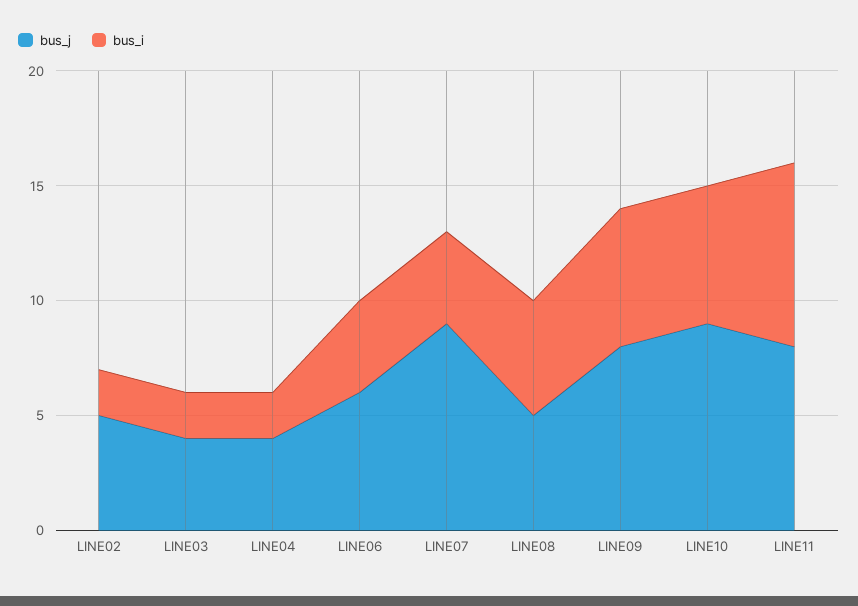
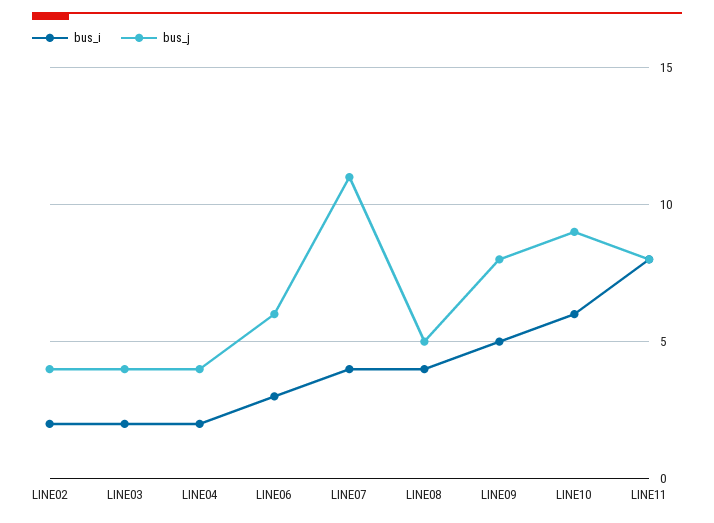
  {
    "bus_j": {
-     "LINE02": 5,
+     "LINE02": 4,
      "LINE03": 4,
      "LINE04": 4,
      "LINE06": 6,
-     "LINE07": 9,
+     "LINE07": 11,
      "LINE08": 5,
      "LINE09": 8,
      "LINE10": 9,
      "LINE11": 8
    },
    "bus_i": {
      "LINE02": 2,
      "LINE03": 2,
      "LINE04": 2,
-     "LINE06": 4,
+     "LINE06": 3,
      "LINE07": 4,
-     "LINE08": 5,
+     "LINE08": 4,
-     "LINE09": 6,
+     "LINE09": 5,
      "LINE10": 6,
      "LINE11": 8
    }
  }

